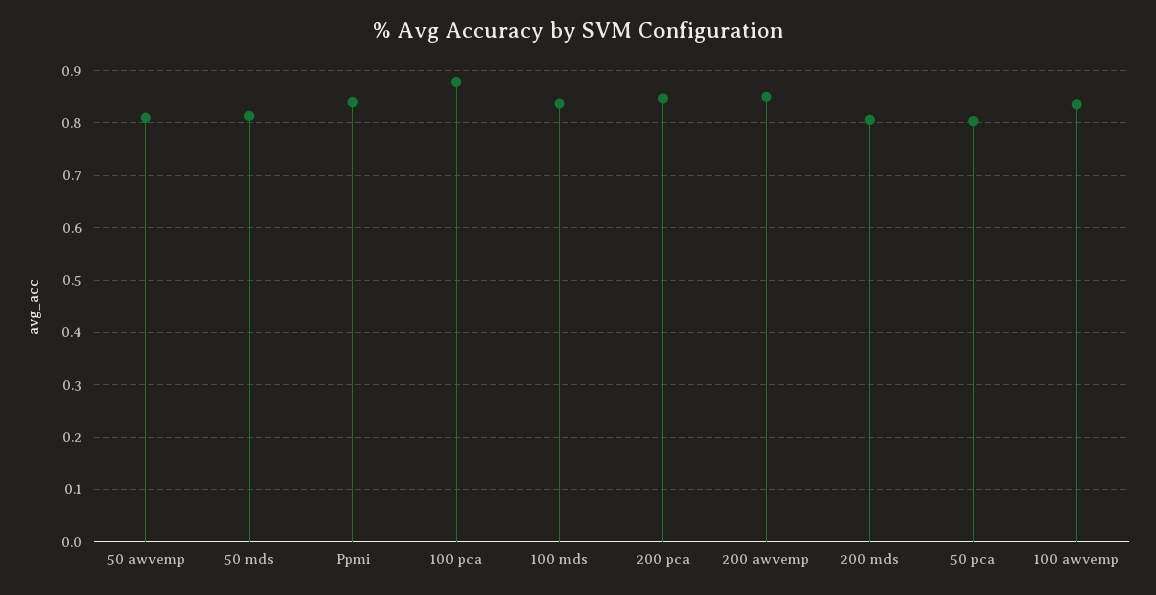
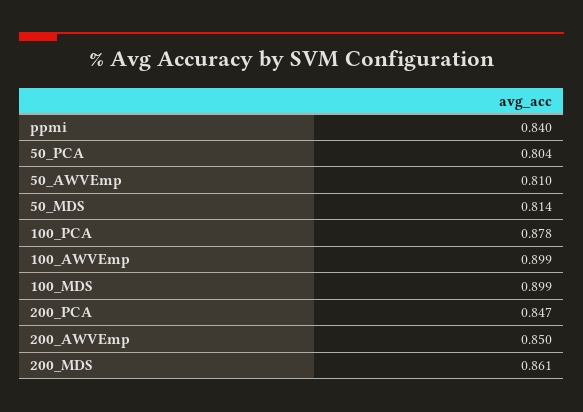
  {
    "50 awvemp": 0.81,
    "50 mds": 0.814,
    "Ppmi": 0.84,
    "100 pca": 0.878,
-   "100 mds": 0.84,
+   "100 mds": 0.899,
    "200 pca": 0.847,
    "200 awvemp": 0.85,
-   "200 mds": 0.8,
+   "200 mds": 0.861,
    "50 pca": 0.804,
-   "100 awvemp": 0.84
+   "100 awvemp": 0.899
  }

